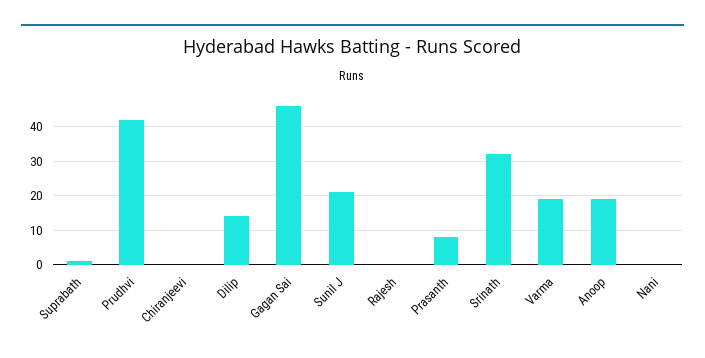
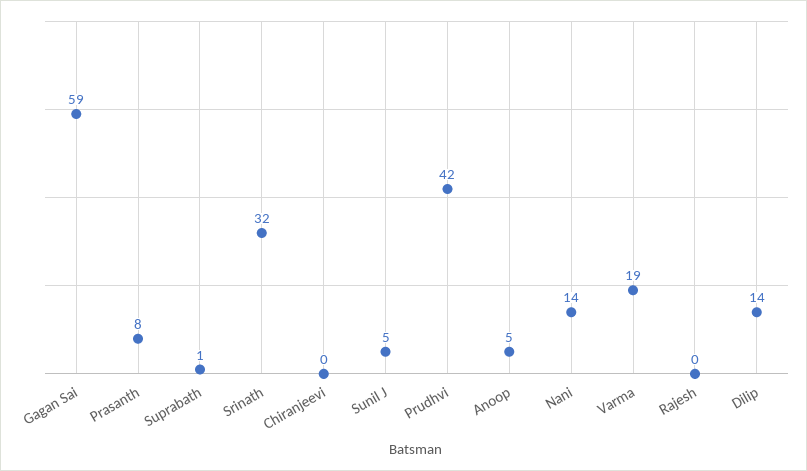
  {
    "Suprabath": 1,
    "Prudhvi": 42,
    "Chiranjeevi": 0,
    "Dilip": 14,
-   "Gagan Sai": 45,
+   "Gagan Sai": 59,
-   "Sunil J": 20,
+   "Sunil J": 5,
    "Rajesh": 0,
    "Prasanth": 8,
    "Srinath": 32,
    "Varma": 19,
-   "Anoop": 20,
+   "Anoop": 5,
-   "Nani": 0
+   "Nani": 14
  }

